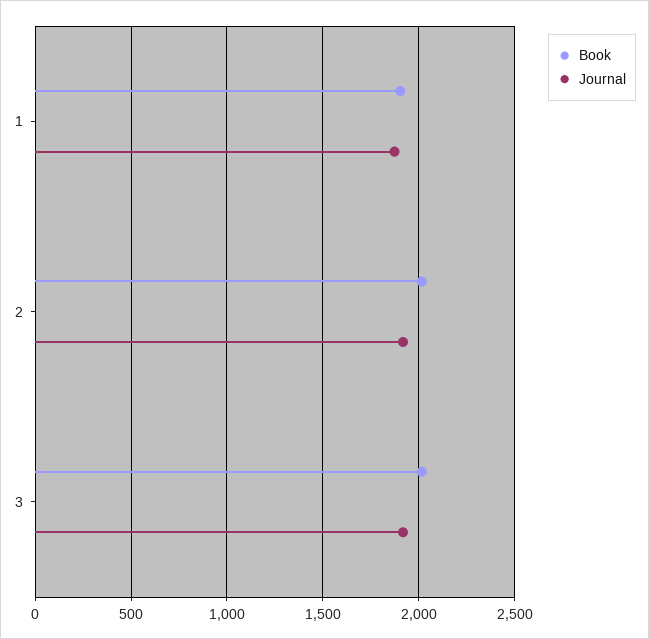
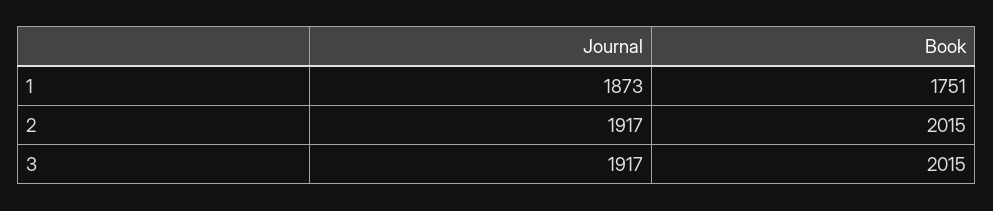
  {
    "Book": {
-     "1": 1900,
+     "1": 1751,
      "2": 2015,
      "3": 2015
    },
    "Journal": {
      "1": 1873,
      "2": 1917,
      "3": 1917
    }
  }

